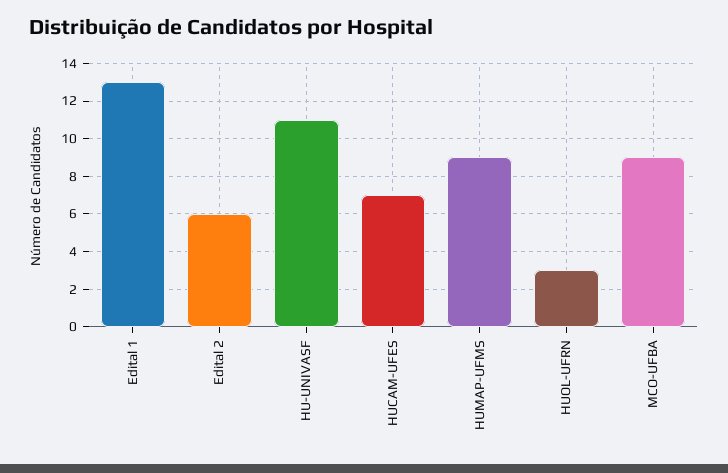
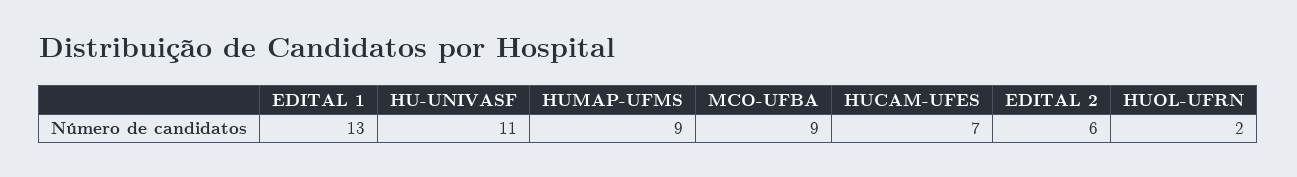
  {
    "Edital 1": 13,
    "Edital 2": 6,
    "HU-UNIVASF": 11,
    "HUCAM-UFES": 7,
    "HUMAP-UFMS": 9,
-   "HUOL-UFRN": 3,
+   "HUOL-UFRN": 2,
    "MCO-UFBA": 9
  }

